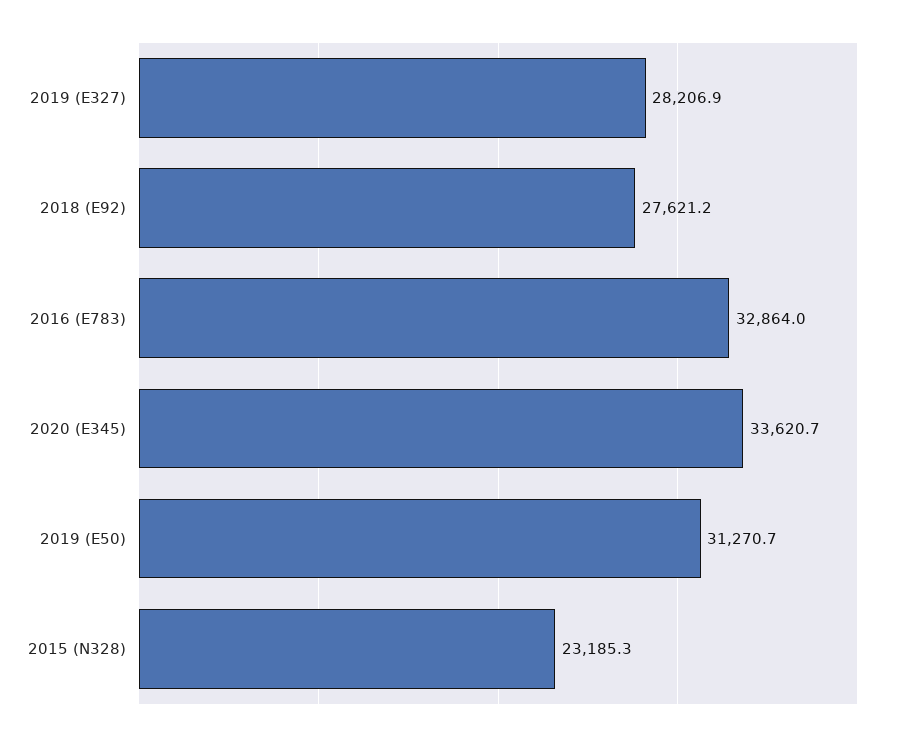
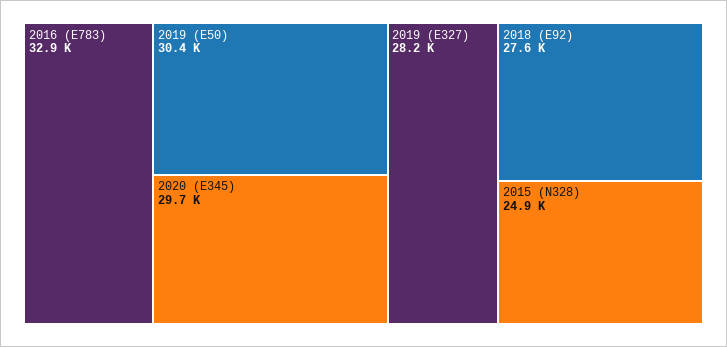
  {
    "2019 (E327)": 28206.9,
    "2018 (E92)": 27621.2,
    "2016 (E783)": 32864,
-   "2020 (E345)": 33620.7,
+   "2020 (E345)": 29700,
-   "2019 (E50)": 31270.7,
+   "2019 (E50)": 30400,
-   "2015 (N328)": 23185.3
+   "2015 (N328)": 24900
  }

